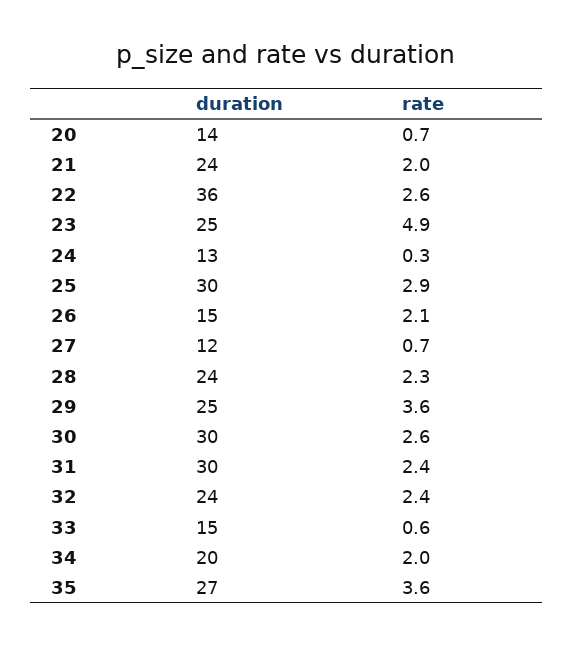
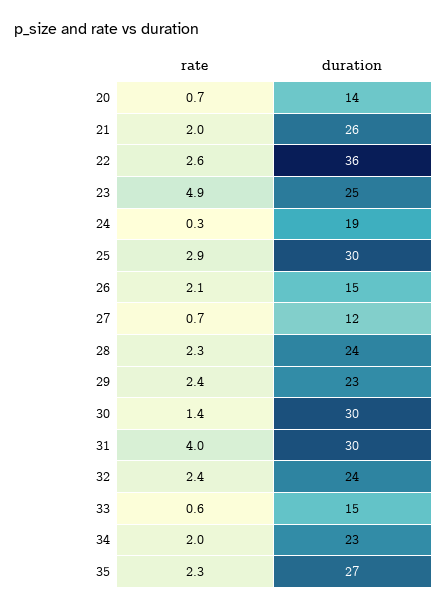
  {
    "duration": {
      "20": 14,
-     "21": 24,
+     "21": 26,
      "22": 36,
      "23": 25,
-     "24": 13,
+     "24": 19,
      "25": 30,
      "26": 15,
      "27": 12,
      "28": 24,
-     "29": 25,
+     "29": 23,
      "30": 30,
      "31": 30,
      "32": 24,
      "33": 15,
-     "34": 20,
+     "34": 23,
      "35": 27
    },
    "rate": {
      "20": 0.7,
      "21": 2,
      "22": 2.6,
      "23": 4.9,
      "24": 0.3,
      "25": 2.9,
      "26": 2.1,
      "27": 0.7,
      "28": 2.3,
-     "29": 3.6,
+     "29": 2.4,
-     "30": 2.6,
+     "30": 1.4,
-     "31": 2.4,
+     "31": 4,
      "32": 2.4,
      "33": 0.6,
      "34": 2,
-     "35": 3.6
+     "35": 2.3
    }
  }

